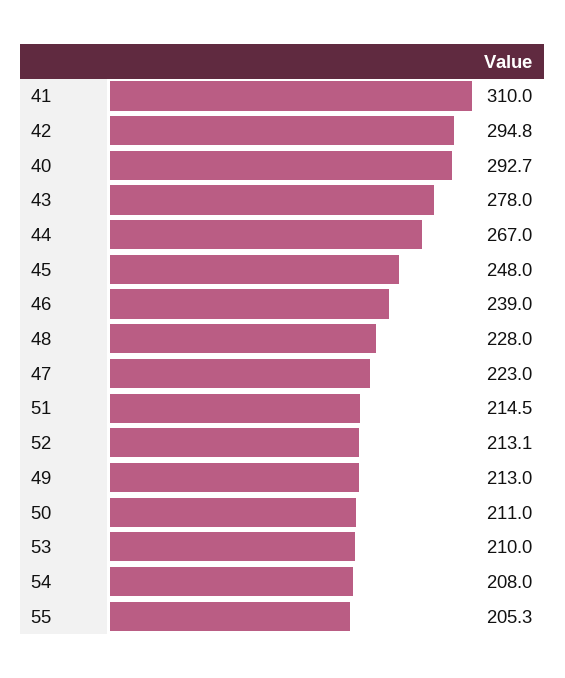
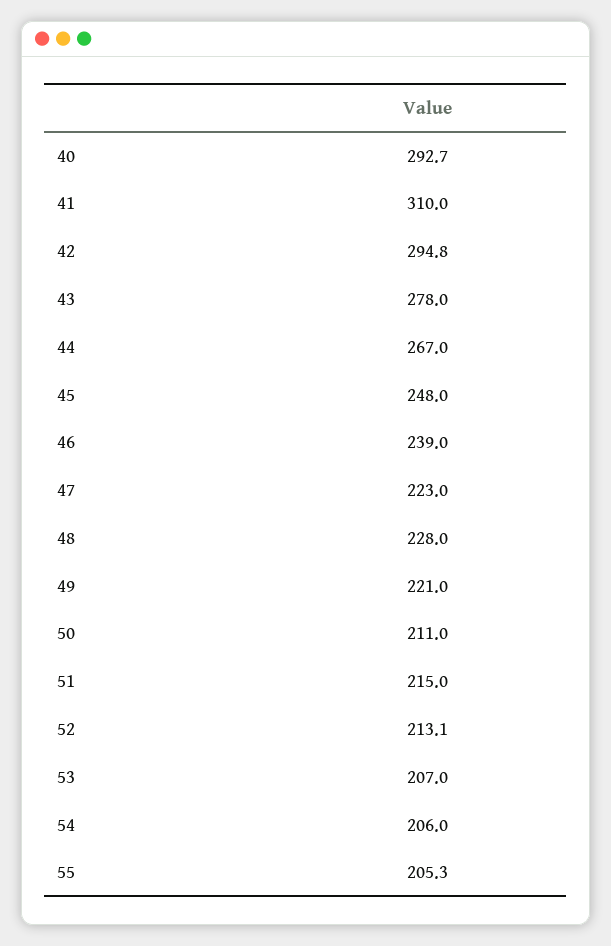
  {
    "41": 310,
    "42": 294.8,
    "40": 292.7,
    "43": 278,
    "44": 267,
    "45": 248,
    "46": 239,
    "48": 228,
    "47": 223,
-   "51": 214.5,
+   "51": 215,
    "52": 213.1,
-   "49": 213,
+   "49": 221,
    "50": 211,
-   "53": 210,
+   "53": 207,
-   "54": 208,
+   "54": 206,
    "55": 205.3
  }

